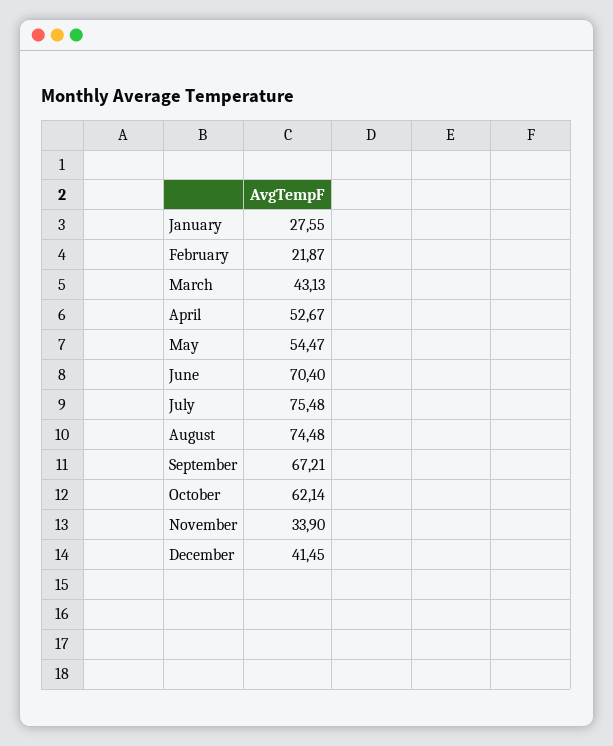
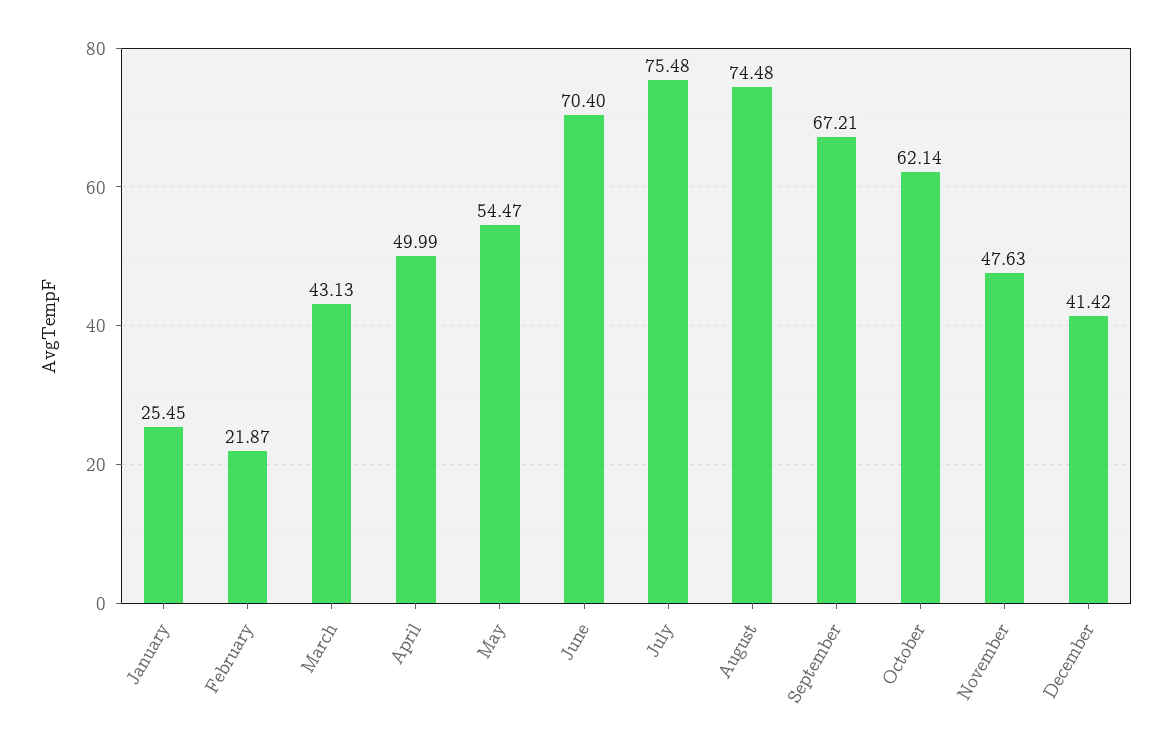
  {
-   "January": 27.55,
+   "January": 25.45,
    "February": 21.87,
    "March": 43.13,
-   "April": 52.67,
+   "April": 49.99,
    "May": 54.47,
    "June": 70.4,
    "July": 75.48,
    "August": 74.48,
    "September": 67.21,
    "October": 62.14,
-   "November": 33.9,
+   "November": 47.63,
-   "December": 41.45
+   "December": 41.42
  }

